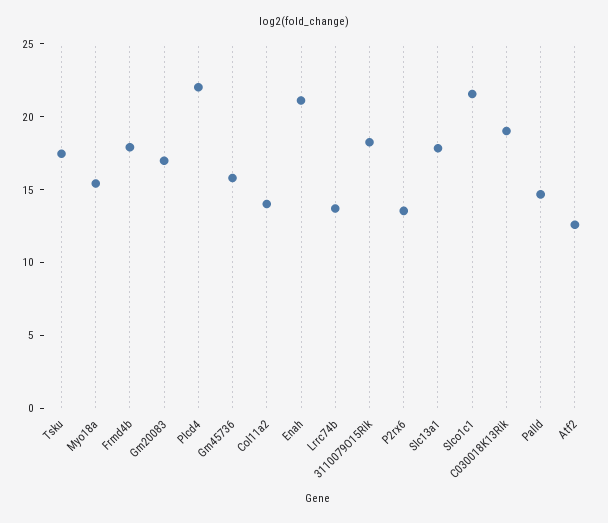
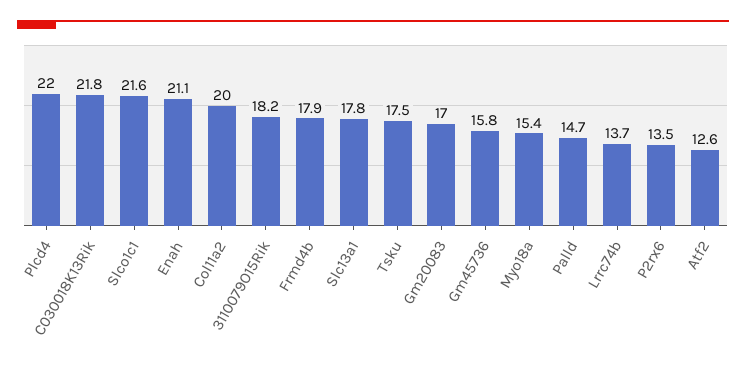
  {
    "Tsku": 17.5,
    "Myo18a": 15.4,
    "Frmd4b": 17.9,
    "Gm20083": 17,
    "Plcd4": 22,
    "Gm45736": 15.8,
-   "Col11a2": 14,
+   "Col11a2": 20,
    "Enah": 21.1,
    "Lrrc74b": 13.7,
    "3110079O15Rik": 18.2,
    "P2rx6": 13.5,
    "Slc13a1": 17.8,
    "Slco1c1": 21.6,
-   "C030018K13Rik": 19,
+   "C030018K13Rik": 21.8,
    "Palld": 14.7,
    "Atf2": 12.6
  }

